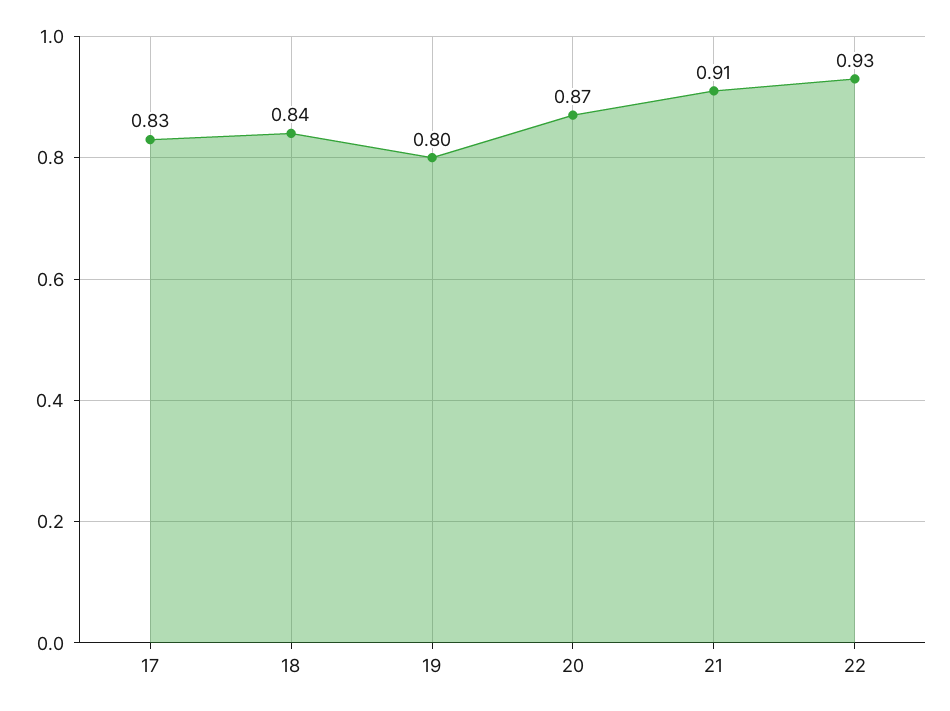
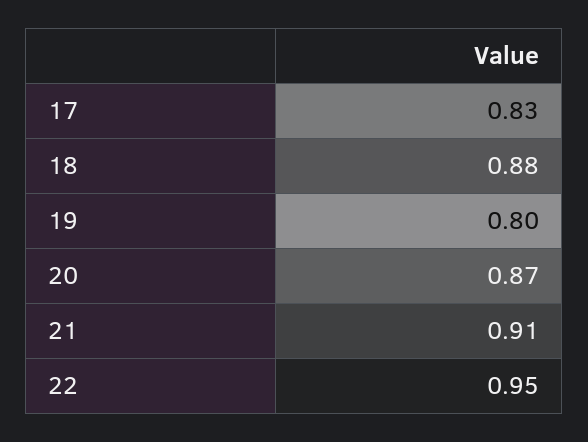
  {
    "17": 0.83,
-   "18": 0.84,
+   "18": 0.88,
    "19": 0.8,
    "20": 0.87,
    "21": 0.91,
-   "22": 0.93
+   "22": 0.95
  }

